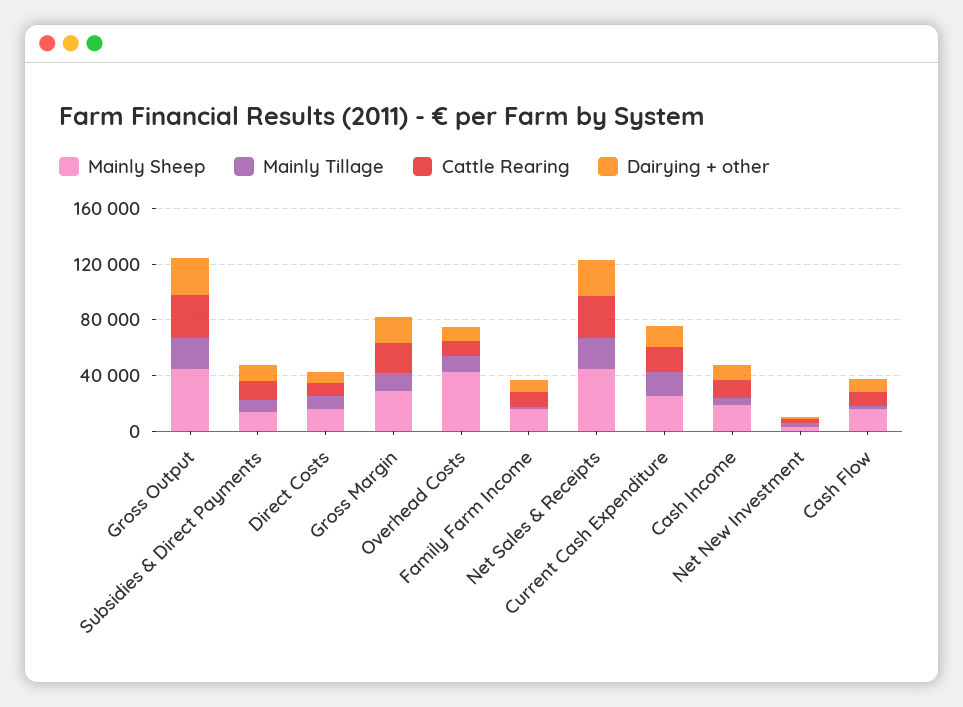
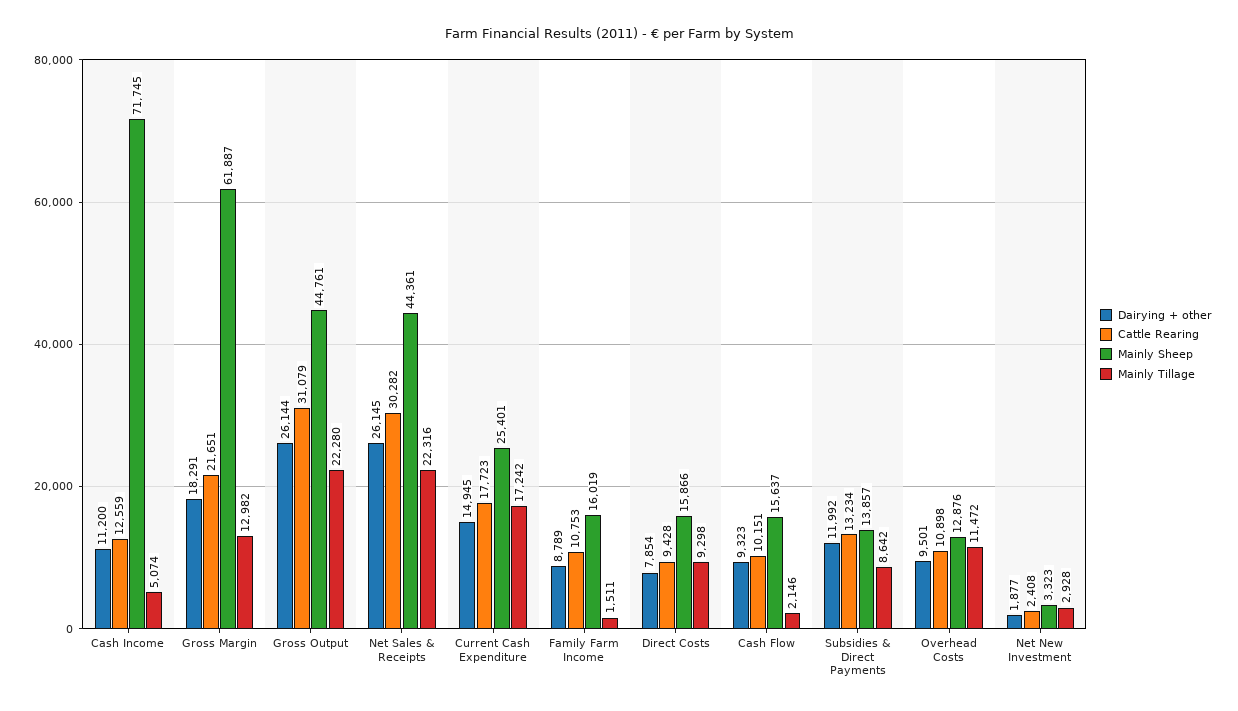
  {
    "Mainly Sheep": {
      "Gross Output": 44761,
      "Subsidies & Direct Payments": 13857,
      "Direct Costs": 15866,
-     "Gross Margin": 30000,
+     "Gross Margin": 61887,
-     "Overhead Costs": 40000,
+     "Overhead Costs": 12876,
      "Family Farm Income": 16019,
      "Net Sales & Receipts": 44361,
      "Current Cash Expenditure": 25401,
-     "Cash Income": 20000,
+     "Cash Income": 71745,
      "Net New Investment": 3323,
      "Cash Flow": 15637
    },
    "Mainly Tillage": {
      "Gross Output": 22280,
      "Subsidies & Direct Payments": 8642,
      "Direct Costs": 9298,
      "Gross Margin": 12982,
      "Overhead Costs": 11472,
      "Family Farm Income": 1511,
      "Net Sales & Receipts": 22316,
      "Current Cash Expenditure": 17242,
      "Cash Income": 5074,
      "Net New Investment": 2928,
      "Cash Flow": 2146
    },
    "Cattle Rearing": {
      "Gross Output": 31079,
      "Subsidies & Direct Payments": 13234,
      "Direct Costs": 9428,
      "Gross Margin": 21651,
      "Overhead Costs": 10898,
      "Family Farm Income": 10753,
      "Net Sales & Receipts": 30282,
      "Current Cash Expenditure": 17723,
      "Cash Income": 12559,
      "Net New Investment": 2408,
      "Cash Flow": 10151
    },
    "Dairying + other": {
      "Gross Output": 26144,
      "Subsidies & Direct Payments": 11992,
      "Direct Costs": 7854,
      "Gross Margin": 18291,
      "Overhead Costs": 9501,
      "Family Farm Income": 8789,
      "Net Sales & Receipts": 26145,
      "Current Cash Expenditure": 14945,
      "Cash Income": 11200,
      "Net New Investment": 1877,
      "Cash Flow": 9323
    }
  }

